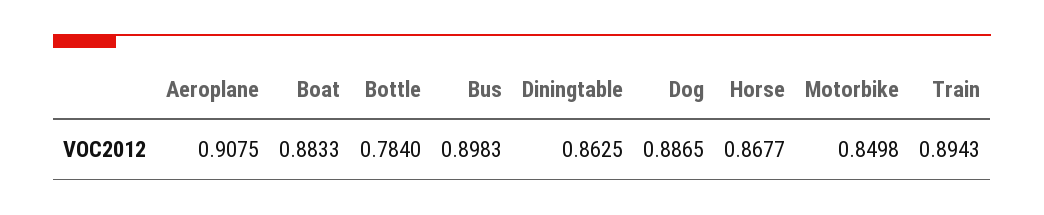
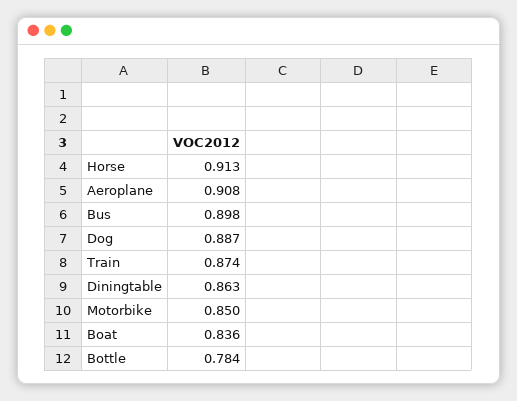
  {
    "Aeroplane": 0.9075,
-   "Boat": 0.8833,
+   "Boat": 0.836,
    "Bottle": 0.784,
    "Bus": 0.8983,
    "Diningtable": 0.8625,
    "Dog": 0.8865,
-   "Horse": 0.8677,
+   "Horse": 0.913,
    "Motorbike": 0.8498,
-   "Train": 0.8943
+   "Train": 0.874
  }

